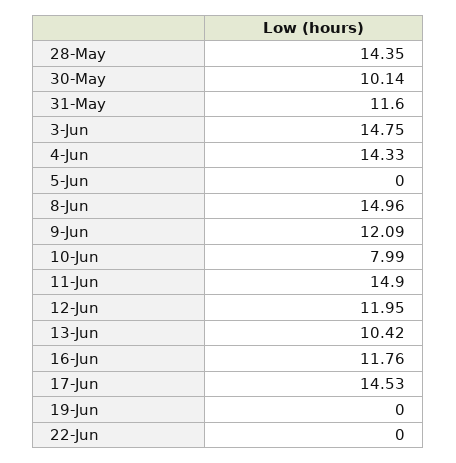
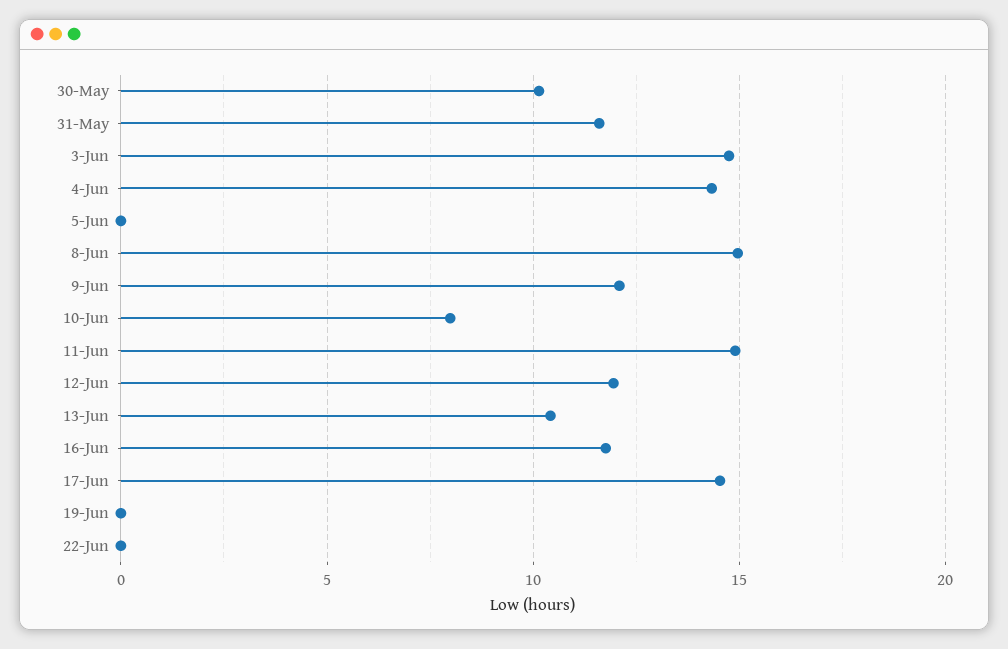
  {
-   "28-May": 14.35,
    "30-May": 10.14,
    "31-May": 11.6,
    "3-Jun": 14.75,
    "4-Jun": 14.33,
    "5-Jun": 0,
    "8-Jun": 14.96,
    "9-Jun": 12.09,
    "10-Jun": 7.99,
    "11-Jun": 14.9,
    "12-Jun": 11.95,
    "13-Jun": 10.42,
    "16-Jun": 11.76,
    "17-Jun": 14.53,
    "19-Jun": 0,
    "22-Jun": 0
  }

